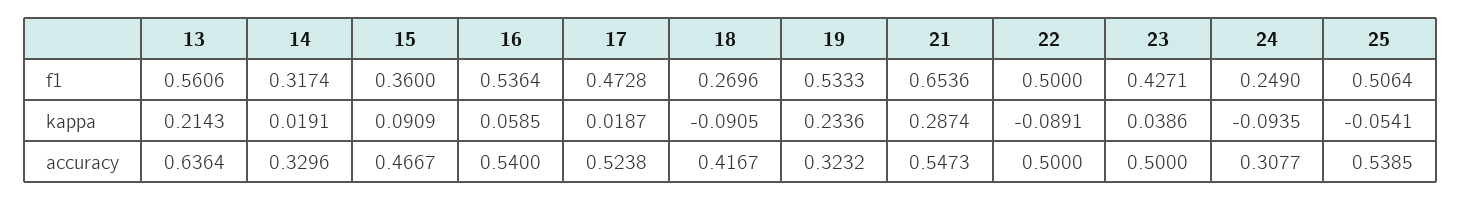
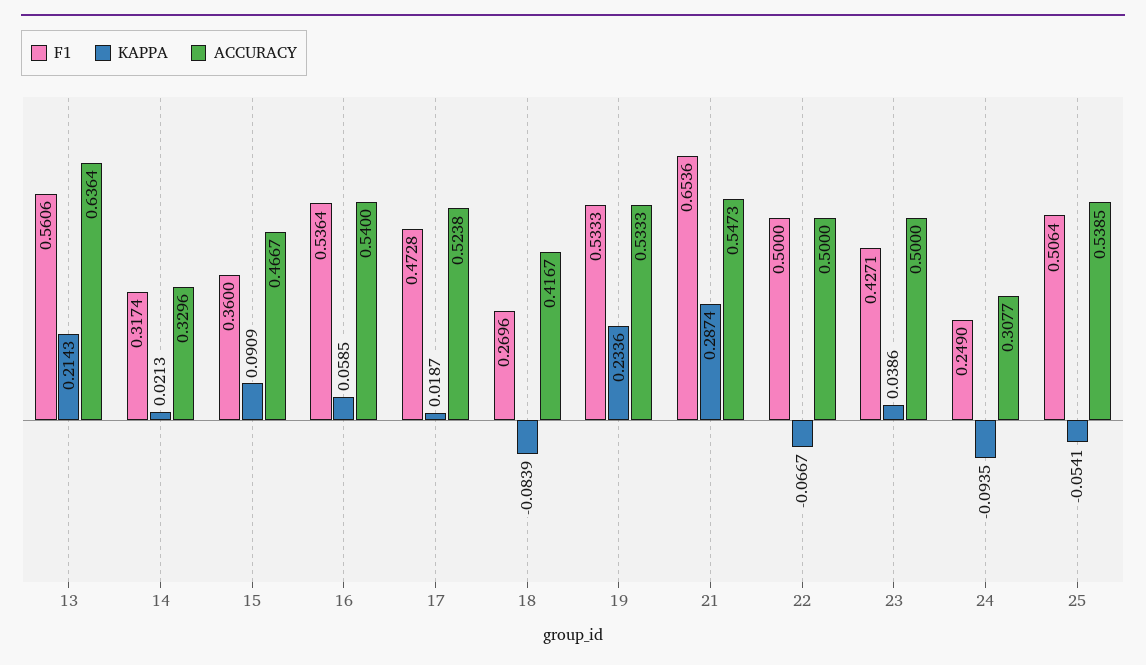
  {
    "f1": {
      "13": 0.5606,
      "14": 0.3174,
      "15": 0.36,
      "16": 0.5364,
      "17": 0.4728,
      "18": 0.2696,
      "19": 0.5333,
      "21": 0.6536,
      "22": 0.5,
      "23": 0.4271,
      "24": 0.249,
      "25": 0.5064
    },
    "kappa": {
      "13": 0.2143,
-     "14": 0.0191,
+     "14": 0.0213,
      "15": 0.0909,
      "16": 0.0585,
      "17": 0.0187,
-     "18": -0.0905,
+     "18": -0.0839,
      "19": 0.2336,
      "21": 0.2874,
-     "22": -0.0891,
+     "22": -0.0667,
      "23": 0.0386,
      "24": -0.0935,
      "25": -0.0541
    },
    "accuracy": {
      "13": 0.6364,
      "14": 0.3296,
      "15": 0.4667,
      "16": 0.54,
      "17": 0.5238,
      "18": 0.4167,
-     "19": 0.3232,
+     "19": 0.5333,
      "21": 0.5473,
      "22": 0.5,
      "23": 0.5,
      "24": 0.3077,
      "25": 0.5385
    }
  }

